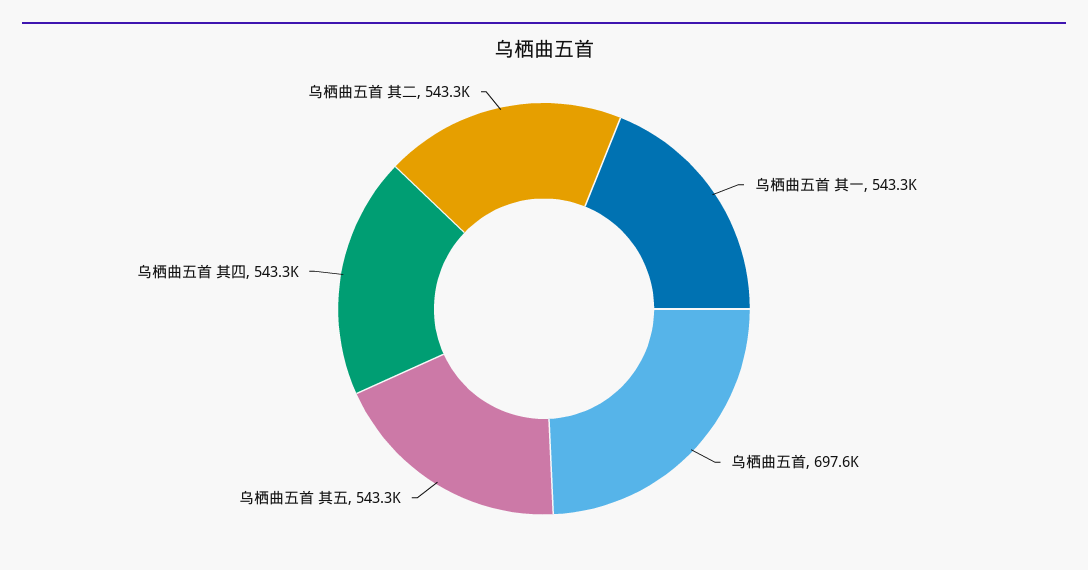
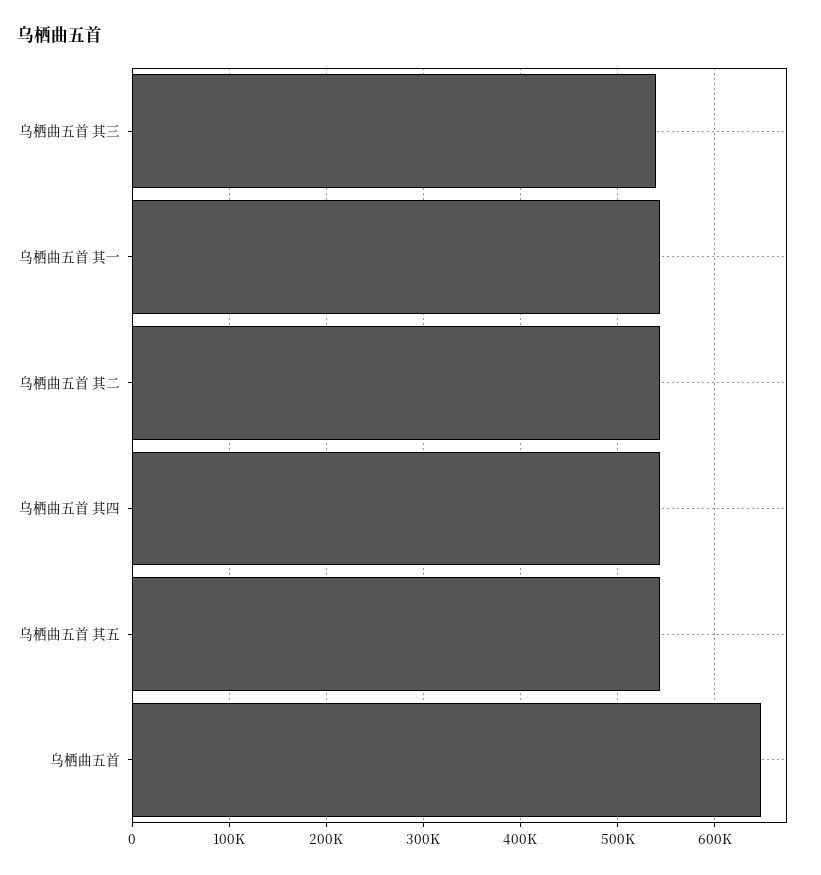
  {
    "乌栖曲五首 其一": 543300,
-   "乌栖曲五首": 697600,
+   "乌栖曲五首": 650000,
    "乌栖曲五首 其五": 543300,
    "乌栖曲五首 其四": 543300,
-   "乌栖曲五首 其二": 543300
+   "乌栖曲五首 其二": 543300,
+   "乌栖曲五首 其三": 540000
  }

